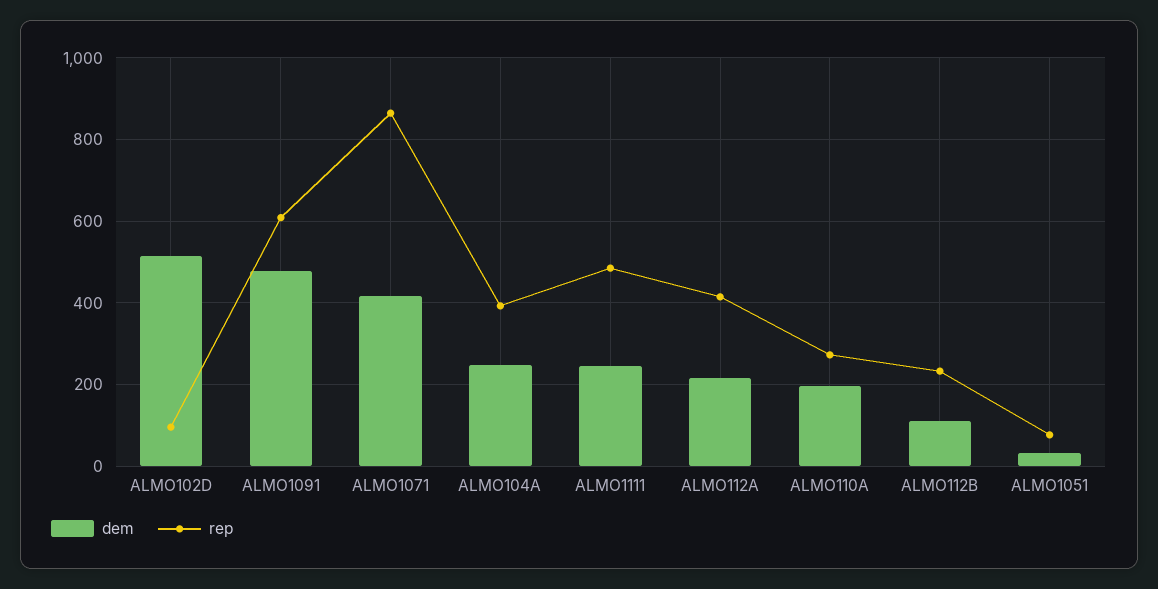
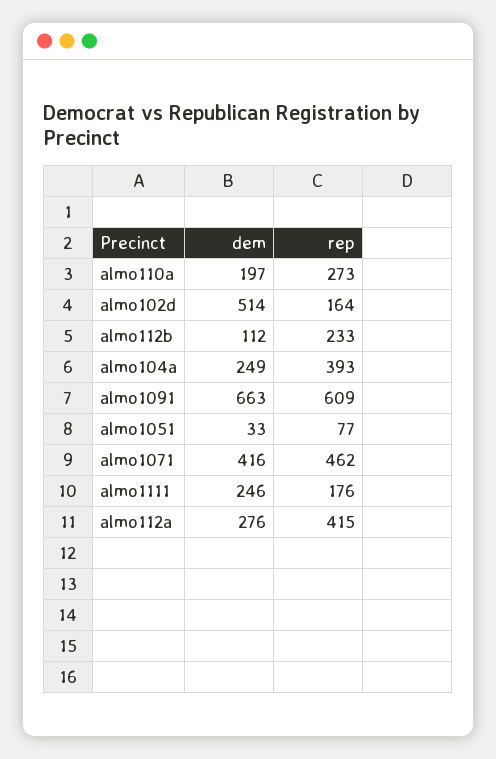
  {
    "dem": {
      "ALMO102D": 514,
-     "ALMO1091": 480,
+     "ALMO1091": 663,
      "ALMO1071": 416,
      "ALMO104A": 249,
      "ALMO1111": 246,
-     "ALMO112A": 220,
+     "ALMO112A": 276,
      "ALMO110A": 197,
      "ALMO112B": 112,
      "ALMO1051": 33
    },
    "rep": {
-     "ALMO102D": 100,
+     "ALMO102D": 164,
      "ALMO1091": 609,
-     "ALMO1071": 860,
+     "ALMO1071": 462,
      "ALMO104A": 393,
-     "ALMO1111": 480,
+     "ALMO1111": 176,
      "ALMO112A": 415,
      "ALMO110A": 273,
      "ALMO112B": 233,
      "ALMO1051": 77
    }
  }

